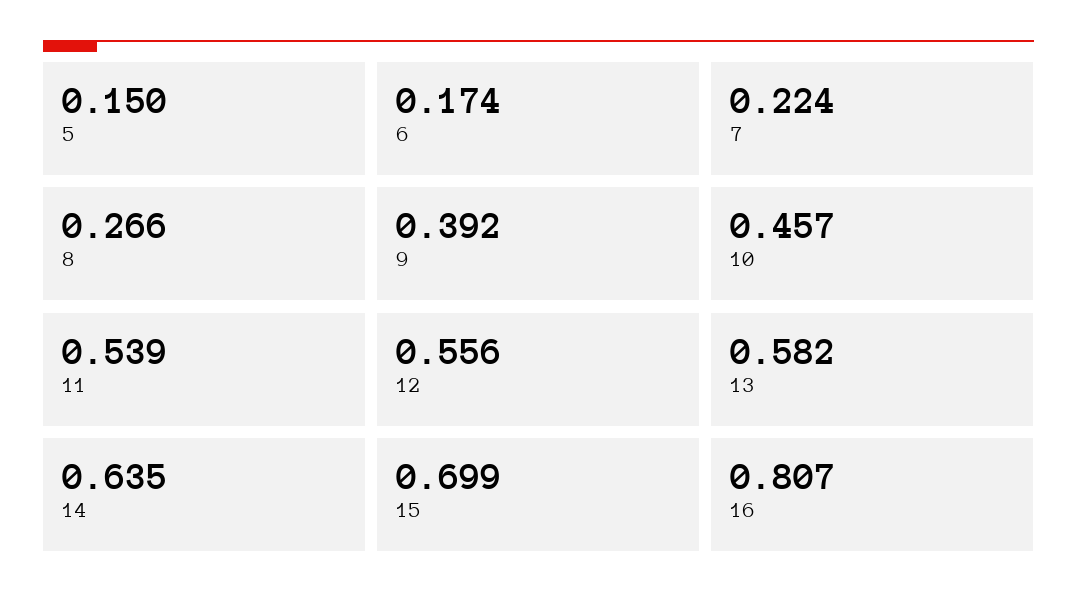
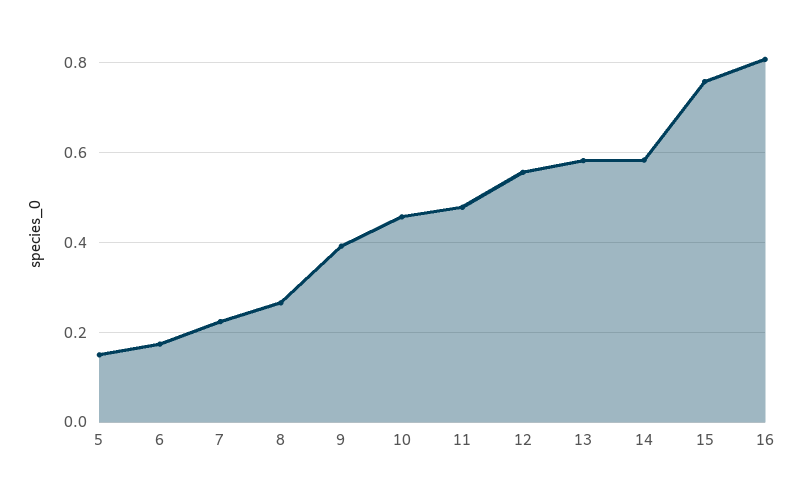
  {
    "5": 0.15,
    "6": 0.174,
    "7": 0.224,
    "8": 0.266,
    "9": 0.392,
    "10": 0.457,
-   "11": 0.539,
+   "11": 0.48,
    "12": 0.556,
    "13": 0.582,
-   "14": 0.635,
+   "14": 0.58,
-   "15": 0.699,
+   "15": 0.76,
    "16": 0.807
  }

